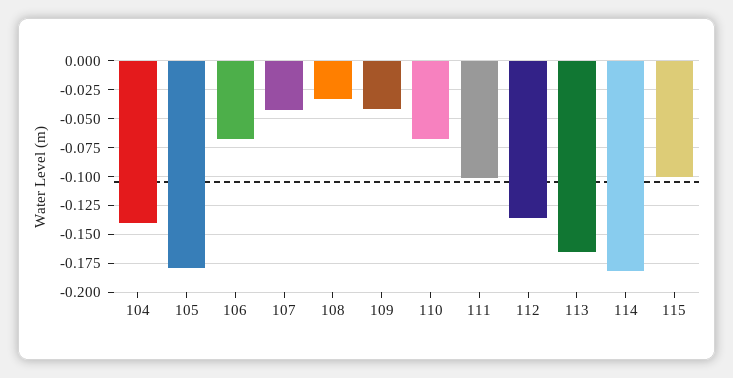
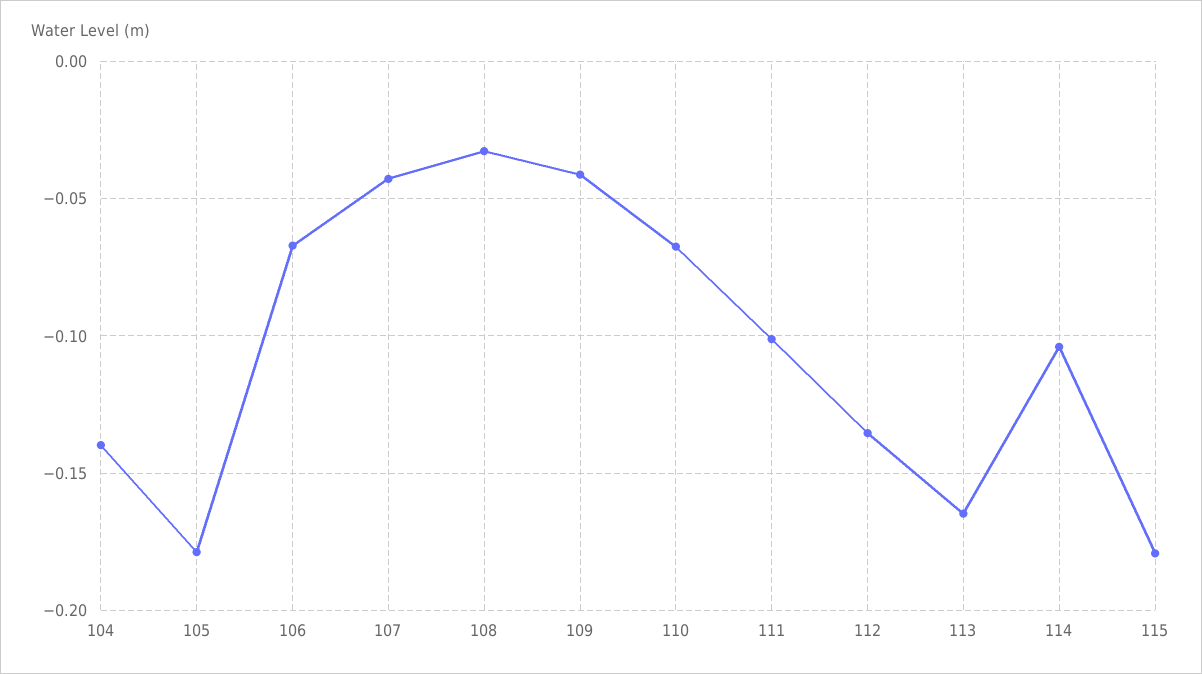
  {
    "104": -0.14,
    "105": -0.18,
    "106": -0.065,
    "107": -0.045,
    "108": -0.035,
    "109": -0.04,
    "110": -0.07,
    "111": -0.1,
    "112": -0.135,
    "113": -0.165,
-   "114": -0.175,
+   "114": -0.105,
-   "115": -0.1
+   "115": -0.18
  }

